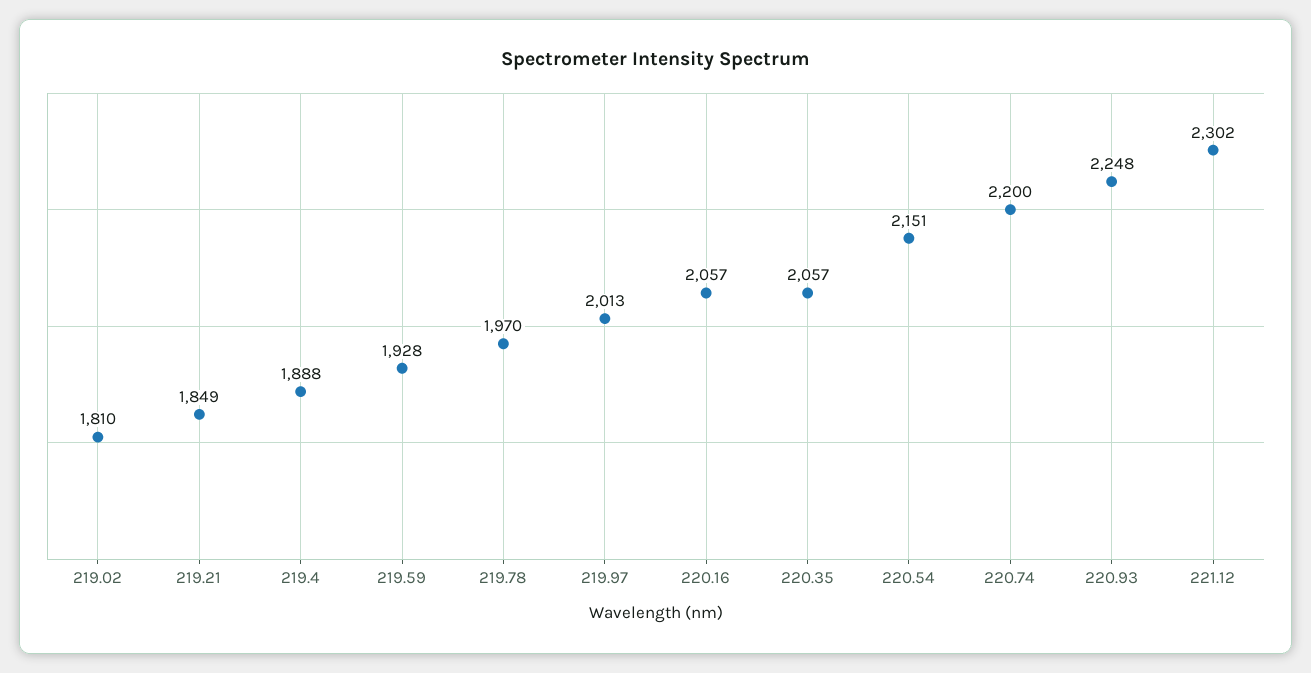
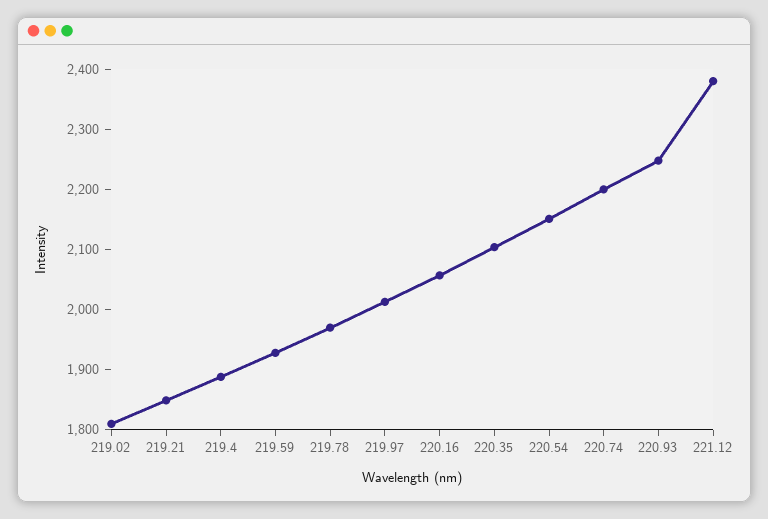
  {
    "219.02": 1810,
    "219.21": 1849,
    "219.4": 1888,
    "219.59": 1928,
    "219.78": 1970,
    "219.97": 2013,
    "220.16": 2057,
-   "220.35": 2057,
+   "220.35": 2100,
    "220.54": 2151,
    "220.74": 2200,
    "220.93": 2248,
-   "221.12": 2302
+   "221.12": 2380
  }

